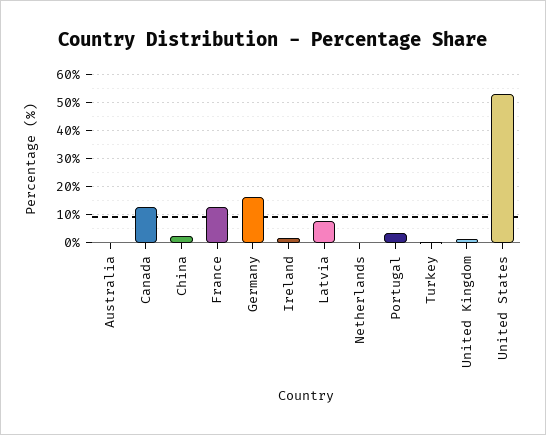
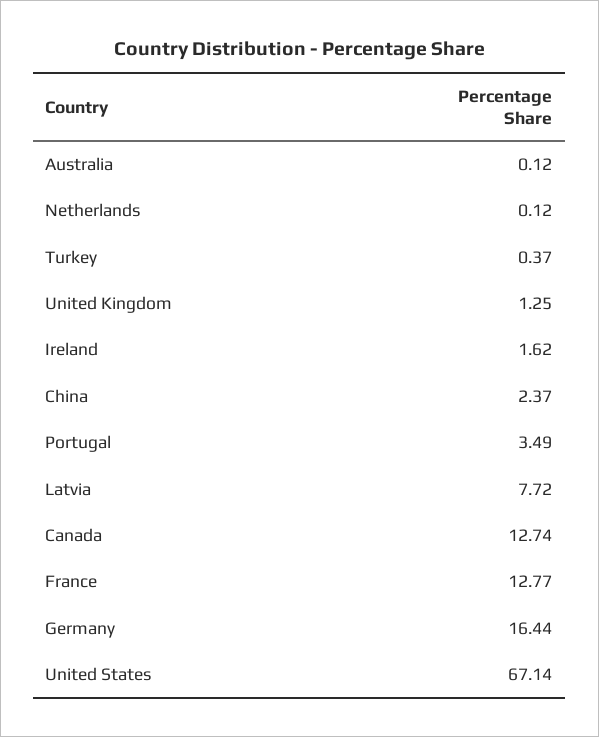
  {
    "Australia": 0.12,
    "Canada": 12.74,
    "China": 2.37,
    "France": 12.77,
    "Germany": 16.44,
    "Ireland": 1.62,
    "Latvia": 7.72,
    "Netherlands": 0.12,
    "Portugal": 3.49,
    "Turkey": 0.37,
    "United Kingdom": 1.25,
-   "United States": 52.5
+   "United States": 67.14
  }

